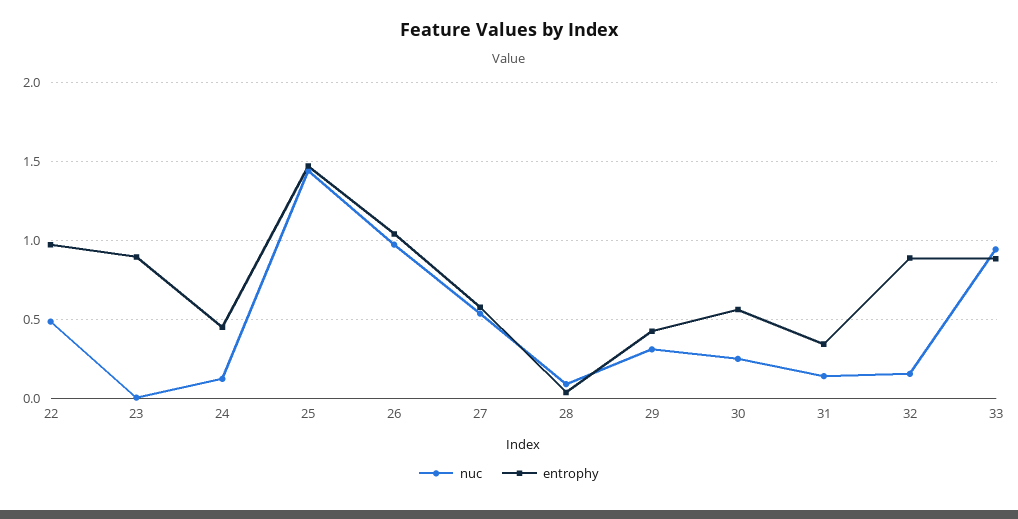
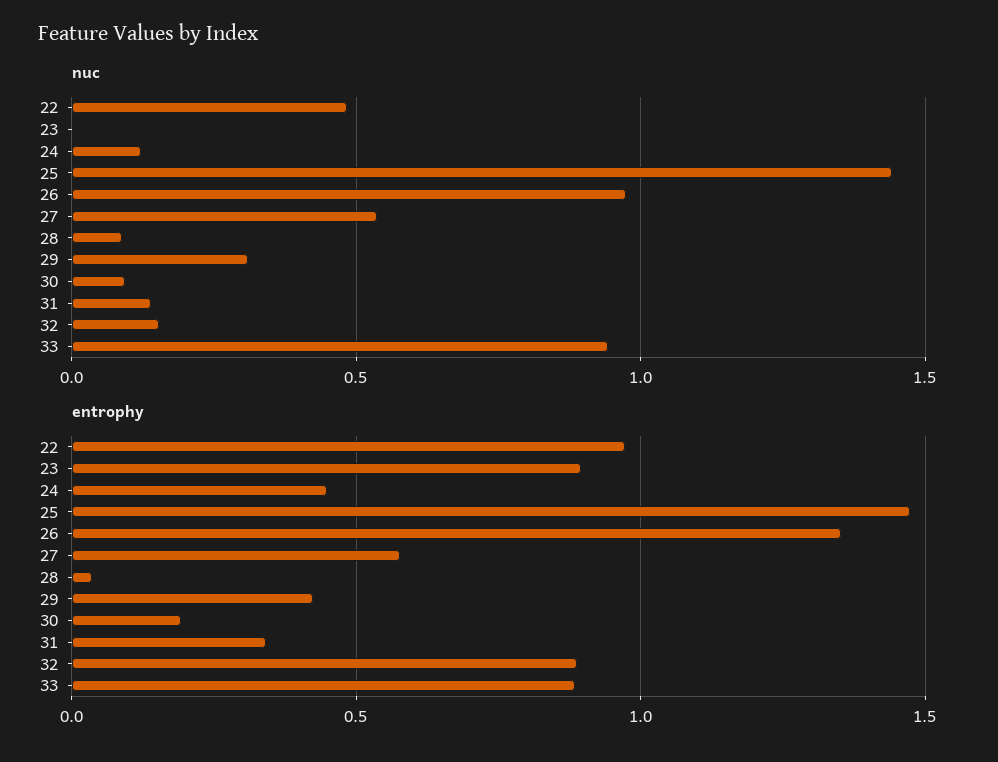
  {
    "nuc": {
      "22": 0.5,
      "23": 0,
      "24": 0.1,
      "25": 1.45,
      "26": 0.95,
      "27": 0.55,
      "28": 0.1,
      "29": 0.3,
-     "30": 0.25,
+     "30": 0.1,
      "31": 0.15,
      "32": 0.15,
      "33": 0.95
    },
    "entrophy": {
      "22": 0.95,
      "23": 0.9,
      "24": 0.45,
      "25": 1.45,
-     "26": 1.05,
+     "26": 1.35,
      "27": 0.6,
      "28": 0.05,
      "29": 0.4,
-     "30": 0.55,
+     "30": 0.2,
      "31": 0.35,
      "32": 0.9,
      "33": 0.9
    }
  }

